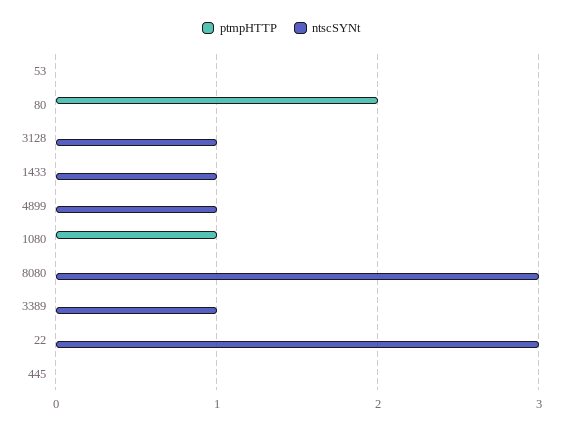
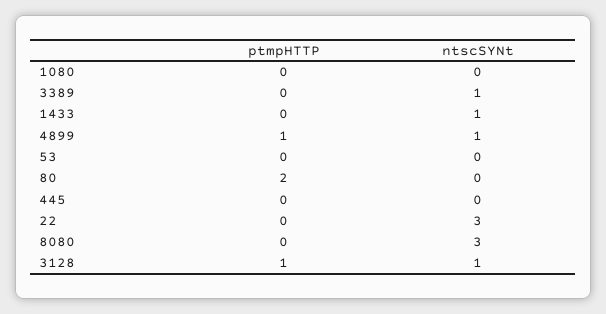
  {
    "ptmpHTTP": {
      "53": 0,
      "80": 2,
-     "3128": 0,
+     "3128": 1,
      "1433": 0,
-     "4899": 0,
+     "4899": 1,
-     "1080": 1,
+     "1080": 0,
      "8080": 0,
      "3389": 0,
      "22": 0,
      "445": 0
    },
    "ntscSYNt": {
      "53": 0,
      "80": 0,
      "3128": 1,
      "1433": 1,
      "4899": 1,
      "1080": 0,
      "8080": 3,
      "3389": 1,
      "22": 3,
      "445": 0
    }
  }

